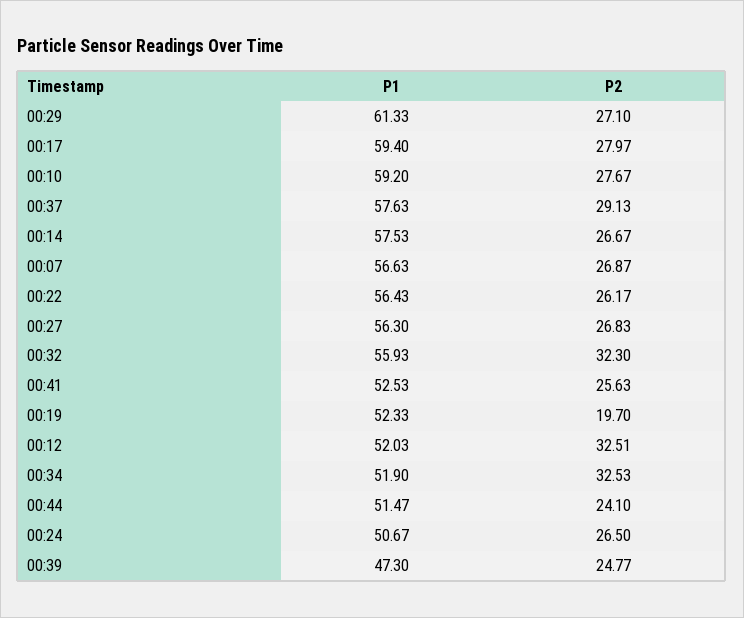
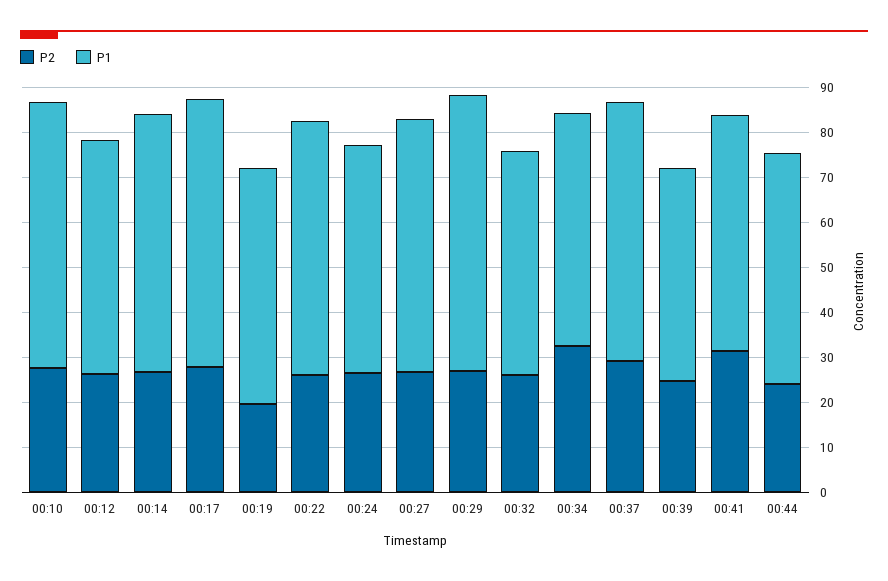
  {
    "P1": {
      "00:29": 61.33,
      "00:17": 59.4,
      "00:10": 59.2,
      "00:37": 57.63,
      "00:14": 57.53,
-     "00:07": 56.63,
      "00:22": 56.43,
      "00:27": 56.3,
-     "00:32": 55.93,
+     "00:32": 50,
      "00:41": 52.53,
      "00:19": 52.33,
      "00:12": 52.03,
      "00:34": 51.9,
      "00:44": 51.47,
      "00:24": 50.67,
      "00:39": 47.3
    },
    "P2": {
      "00:29": 27.1,
      "00:17": 27.97,
      "00:10": 27.67,
      "00:37": 29.13,
      "00:14": 26.67,
-     "00:07": 26.87,
      "00:22": 26.17,
      "00:27": 26.83,
-     "00:32": 32.3,
+     "00:32": 26,
-     "00:41": 25.63,
+     "00:41": 32,
      "00:19": 19.7,
-     "00:12": 32.51,
+     "00:12": 26,
      "00:34": 32.53,
      "00:44": 24.1,
      "00:24": 26.5,
      "00:39": 24.77
    }
  }

